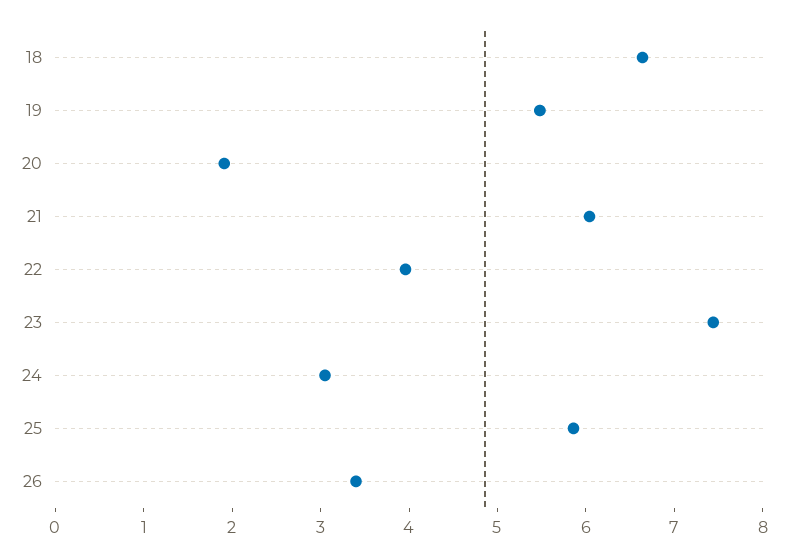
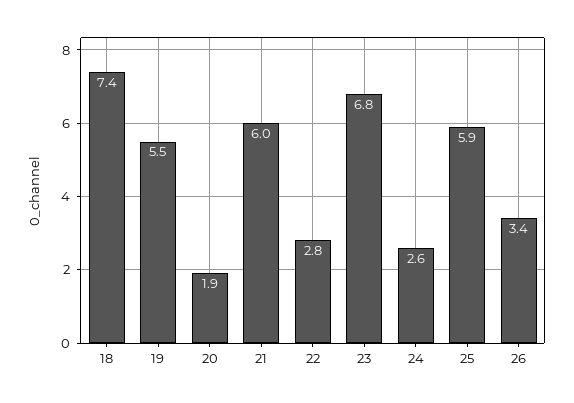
  {
-   "18": 6.6,
+   "18": 7.4,
    "19": 5.5,
    "20": 1.9,
    "21": 6,
-   "22": 4,
+   "22": 2.8,
-   "23": 7.4,
+   "23": 6.8,
-   "24": 3,
+   "24": 2.6,
    "25": 5.9,
    "26": 3.4
  }

